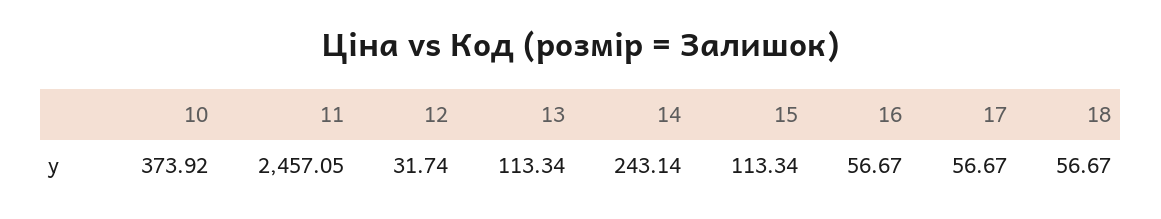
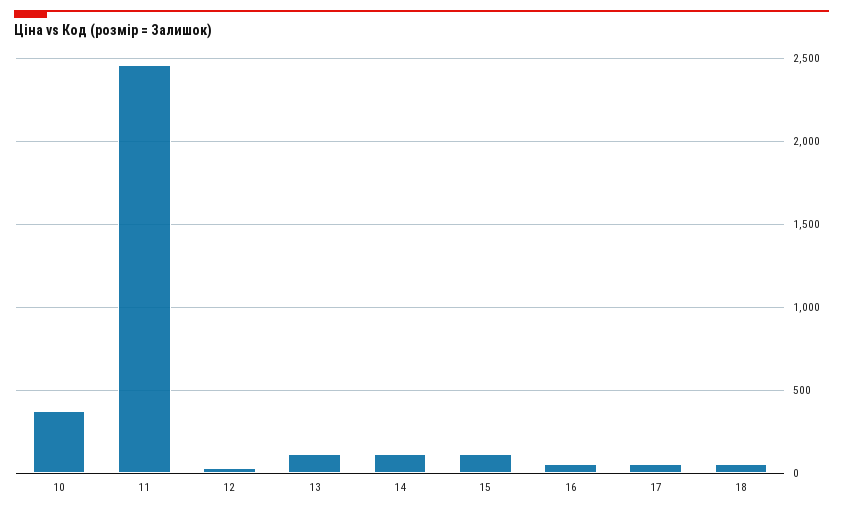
  {
    "10": 373.92,
    "11": 2457.05,
    "12": 31.74,
    "13": 113.34,
-   "14": 243.14,
+   "14": 100,
    "15": 113.34,
    "16": 56.67,
    "17": 56.67,
    "18": 56.67
  }

